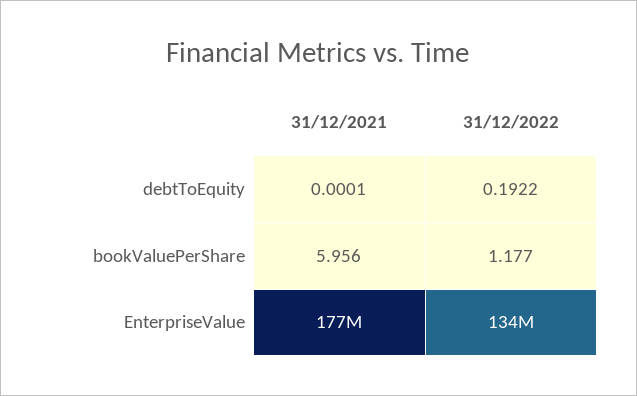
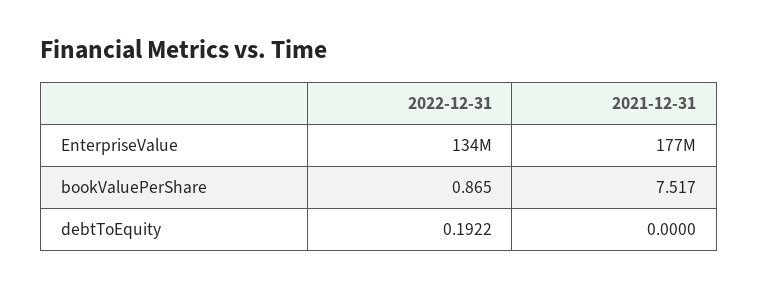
  {
    "31/12/2021": {
-     "debtToEquity": 0.0001,
+     "debtToEquity": 0,
-     "bookValuePerShare": 5.956,
+     "bookValuePerShare": 7.517,
      "EnterpriseValue": 177000000
    },
    "31/12/2022": {
      "debtToEquity": 0.1922,
-     "bookValuePerShare": 1.177,
+     "bookValuePerShare": 0.865,
      "EnterpriseValue": 134000000
    }
  }

